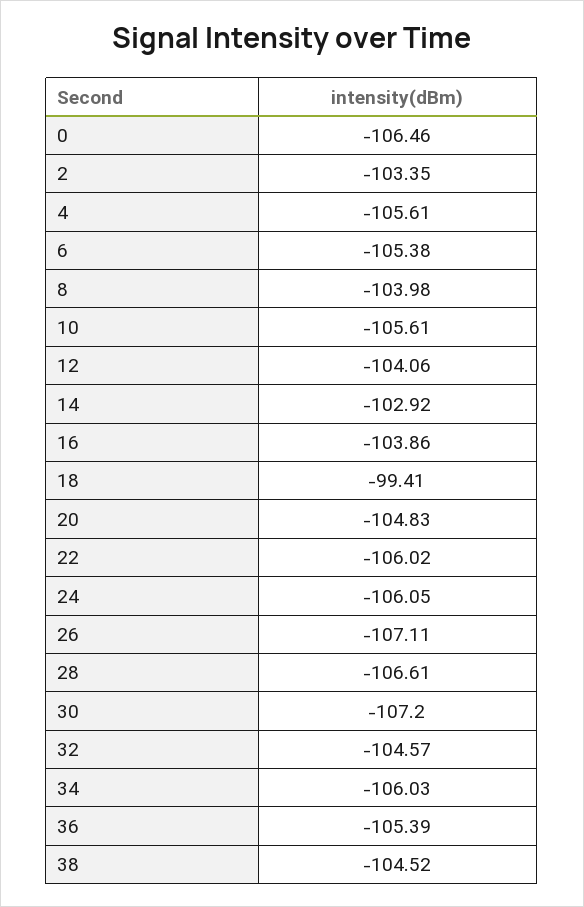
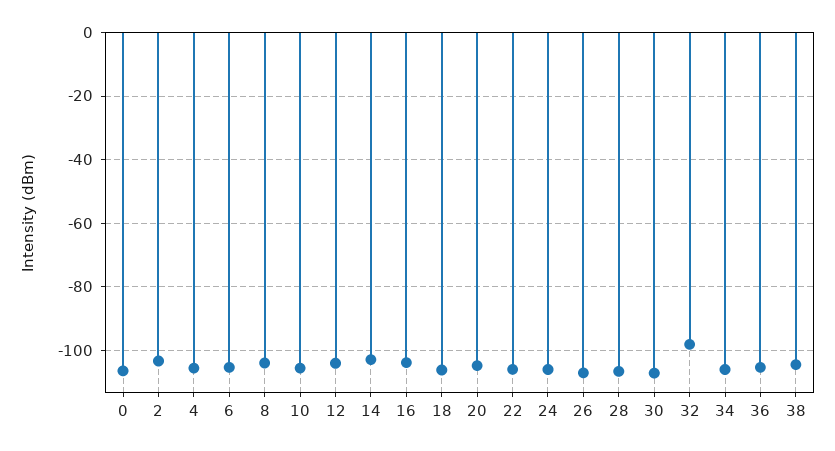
  {
    "0": -106.46,
    "2": -103.35,
    "4": -105.61,
    "6": -105.38,
    "8": -103.98,
    "10": -105.61,
    "12": -104.06,
    "14": -102.92,
    "16": -103.86,
-   "18": -99.41,
+   "18": -106,
    "20": -104.83,
    "22": -106.02,
    "24": -106.05,
    "26": -107.11,
    "28": -106.61,
    "30": -107.2,
-   "32": -104.57,
+   "32": -98,
    "34": -106.03,
    "36": -105.39,
    "38": -104.52
  }

